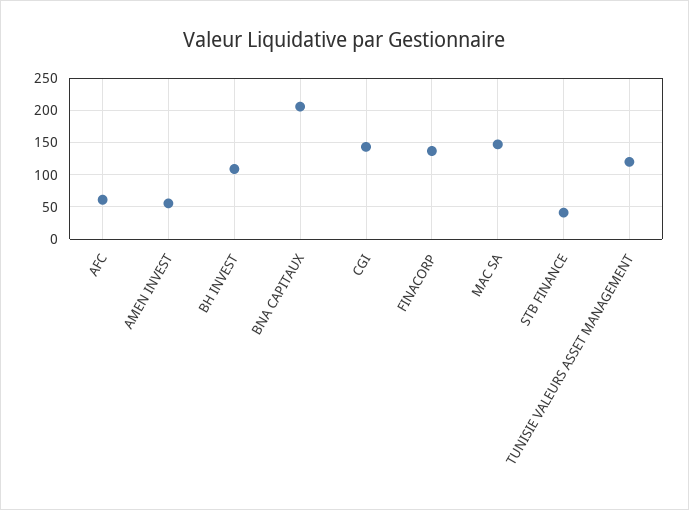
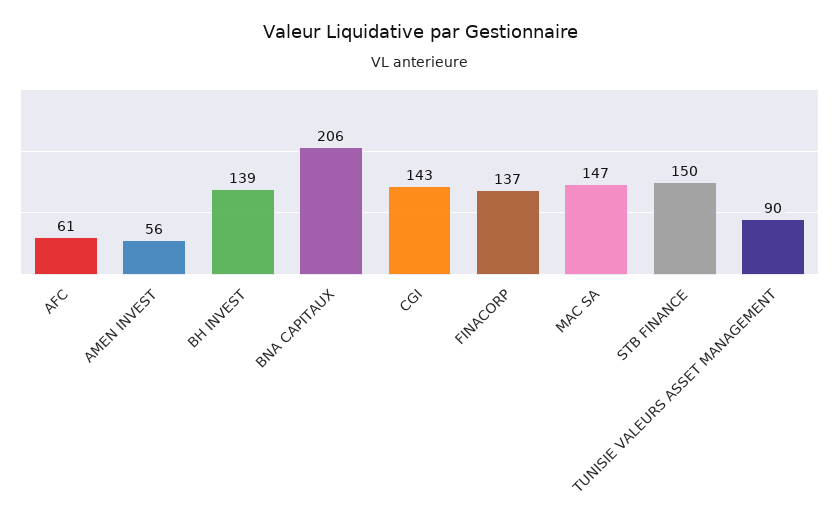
  {
    "AFC": 61,
    "AMEN INVEST": 56,
-   "BH INVEST": 110,
+   "BH INVEST": 139,
    "BNA CAPITAUX": 206,
    "CGI": 143,
    "FINACORP": 137,
    "MAC SA": 147,
-   "STB FINANCE": 40,
+   "STB FINANCE": 150,
-   "TUNISIE VALEURS ASSET MANAGEMENT": 120
+   "TUNISIE VALEURS ASSET MANAGEMENT": 90
  }

